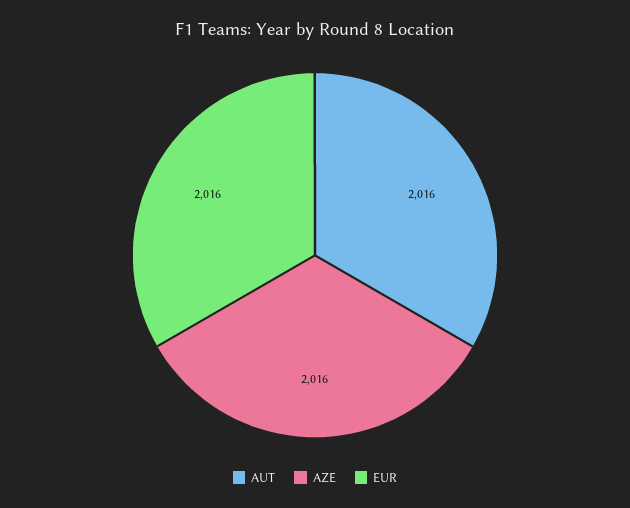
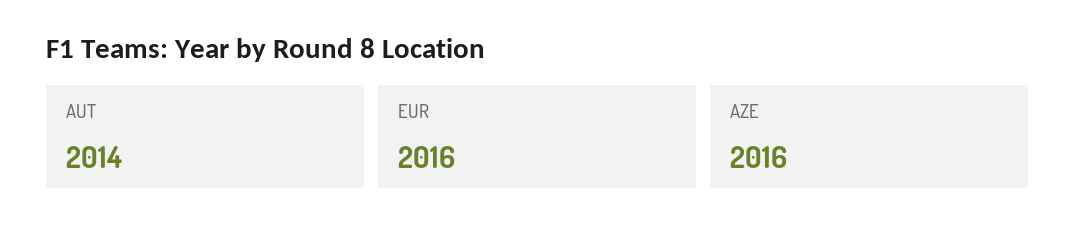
  {
-   "AUT": 2016,
+   "AUT": 2014,
    "AZE": 2016,
    "EUR": 2016
  }

